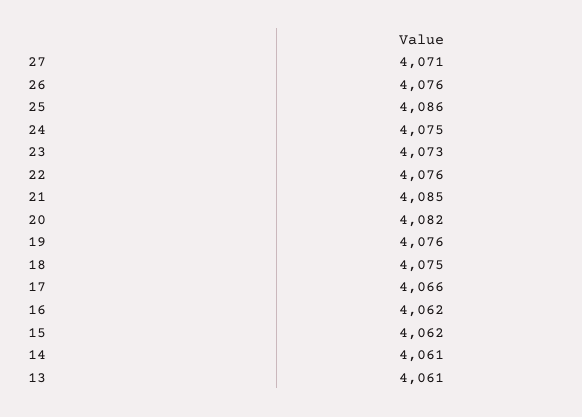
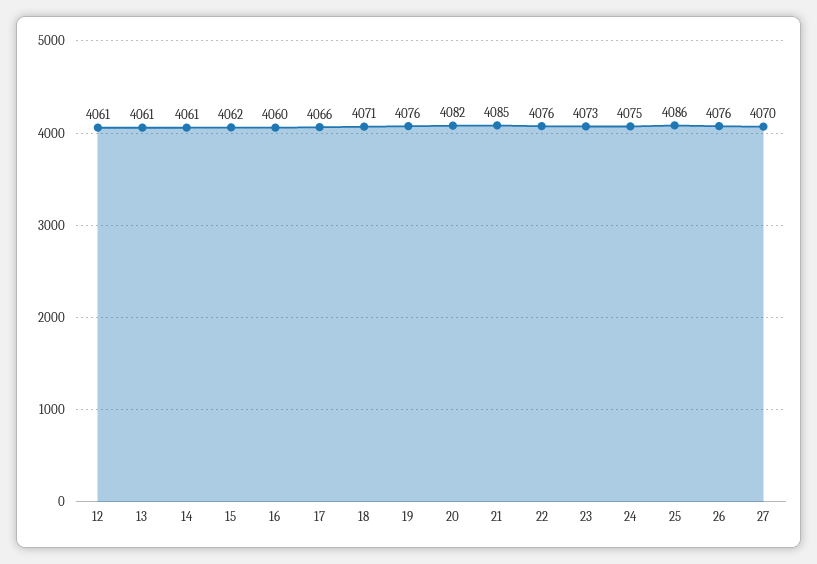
  {
-   "27": 4071,
+   "27": 4070,
    "26": 4076,
    "25": 4086,
    "24": 4075,
    "23": 4073,
    "22": 4076,
    "21": 4085,
    "20": 4082,
    "19": 4076,
-   "18": 4075,
+   "18": 4071,
    "17": 4066,
-   "16": 4062,
+   "16": 4060,
    "15": 4062,
    "14": 4061,
-   "13": 4061
+   "13": 4061,
+   "12": 4061
  }

